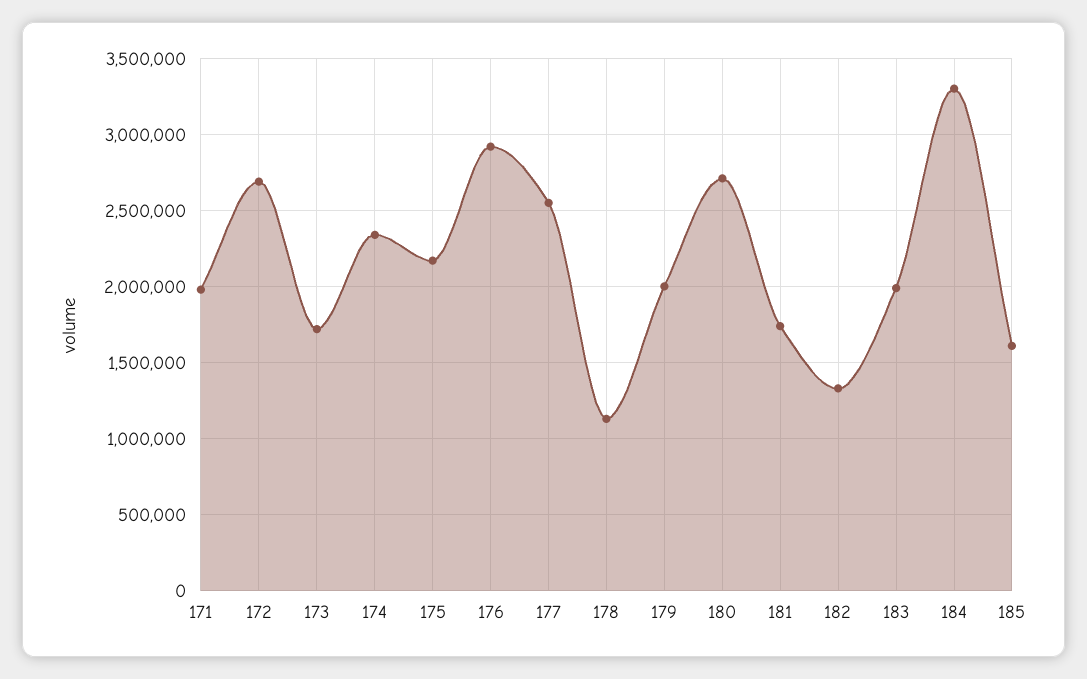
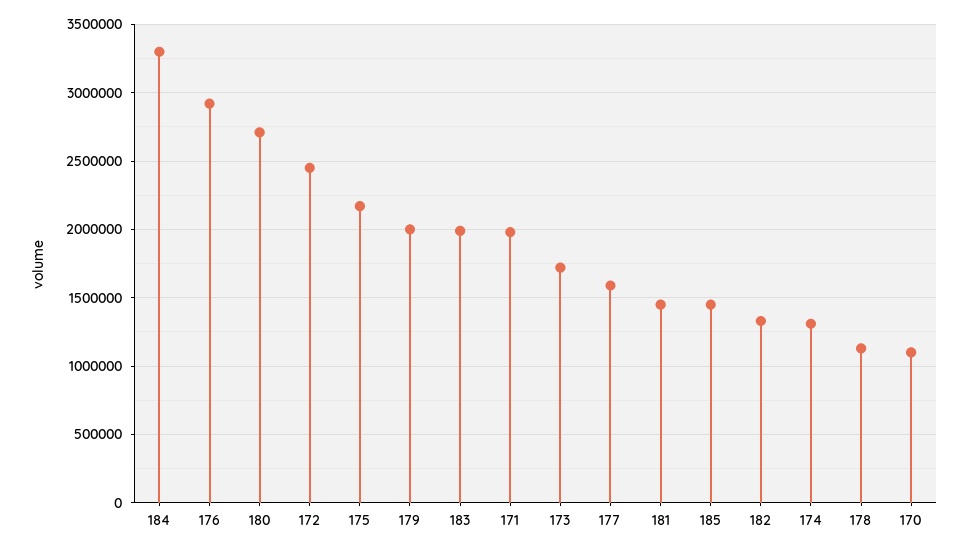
  {
    "171": 2000000,
-   "172": 2700000,
+   "172": 2450000,
    "173": 1700000,
-   "174": 2350000,
+   "174": 1300000,
    "175": 2150000,
    "176": 2900000,
-   "177": 2550000,
+   "177": 1600000,
    "178": 1150000,
    "179": 2000000,
    "180": 2700000,
-   "181": 1750000,
+   "181": 1450000,
    "182": 1350000,
    "183": 2000000,
    "184": 3300000,
-   "185": 1600000
+   "185": 1450000,
+   "170": 1100000
  }

